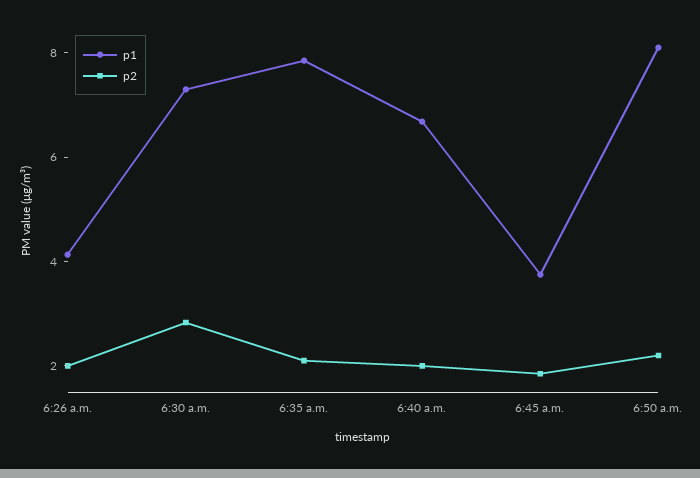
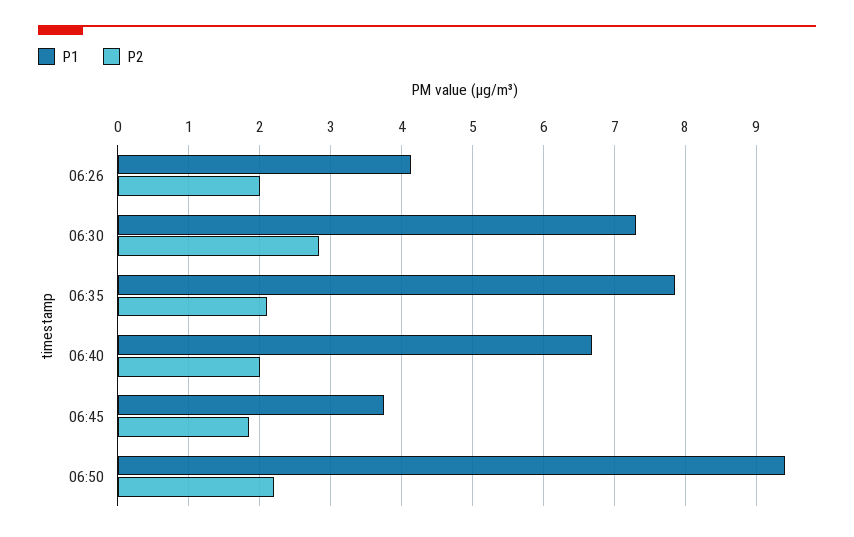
  {
    "p1": {
      "6:26 a.m.": 4.1,
      "6:30 a.m.": 7.3,
      "6:35 a.m.": 7.9,
      "6:40 a.m.": 6.7,
      "6:45 a.m.": 3.8,
-     "6:50 a.m.": 8
+     "6:50 a.m.": 9.4
    },
    "p2": {
      "6:26 a.m.": 2,
      "6:30 a.m.": 2.8,
      "6:35 a.m.": 2.1,
      "6:40 a.m.": 2,
      "6:45 a.m.": 1.9,
      "6:50 a.m.": 2.2
    }
  }

